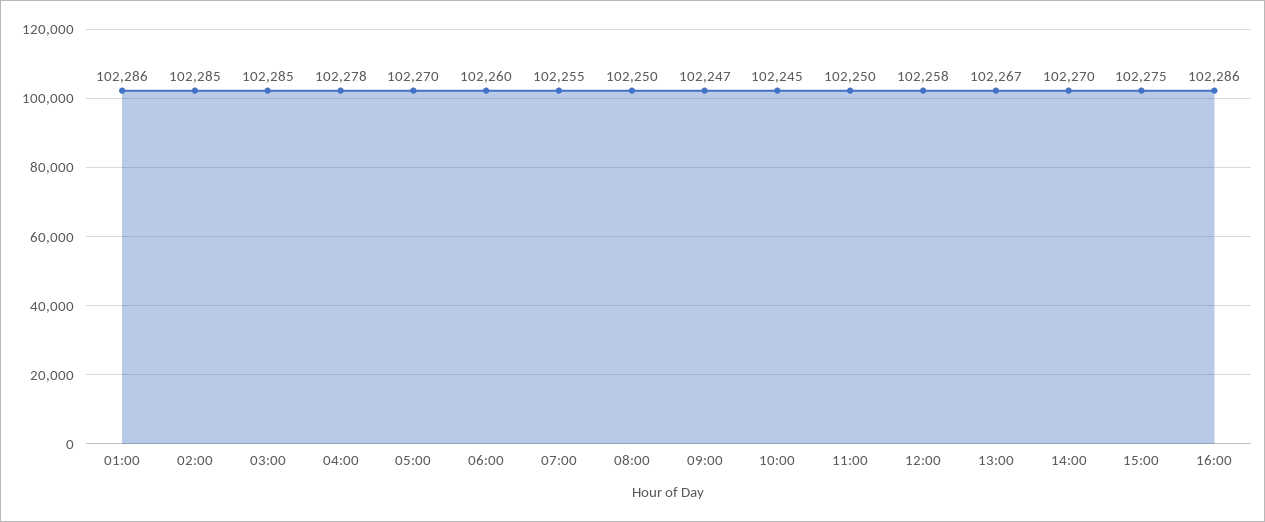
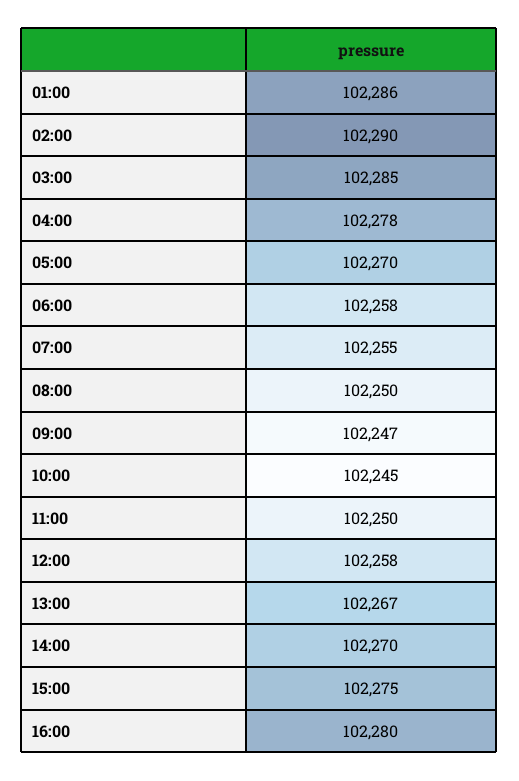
  {
    "01:00": 102286,
-   "02:00": 102285,
+   "02:00": 102290,
    "03:00": 102285,
    "04:00": 102278,
    "05:00": 102270,
-   "06:00": 102260,
+   "06:00": 102258,
    "07:00": 102255,
    "08:00": 102250,
    "09:00": 102247,
    "10:00": 102245,
    "11:00": 102250,
    "12:00": 102258,
    "13:00": 102267,
    "14:00": 102270,
    "15:00": 102275,
-   "16:00": 102286
+   "16:00": 102280
  }

